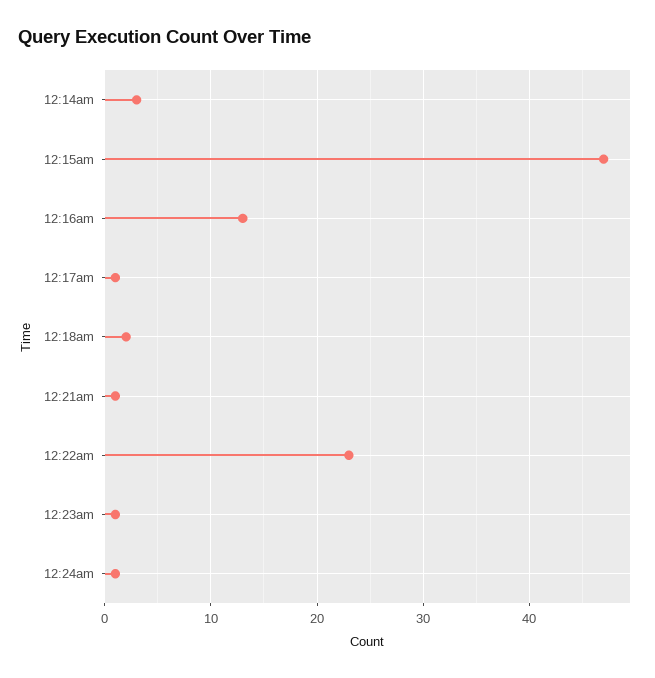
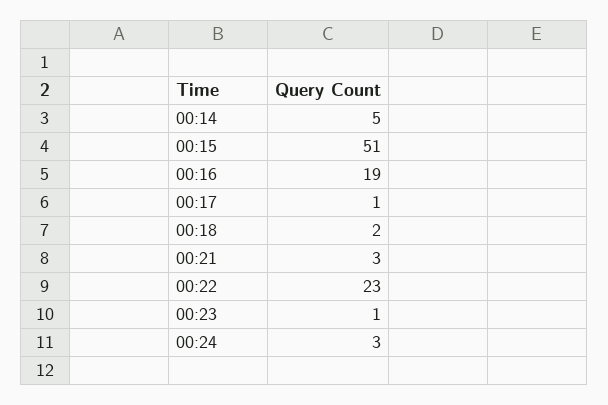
  {
-   "12:14am": 3,
+   "12:14am": 5,
-   "12:15am": 47,
+   "12:15am": 51,
-   "12:16am": 13,
+   "12:16am": 19,
    "12:17am": 1,
    "12:18am": 2,
-   "12:21am": 1,
+   "12:21am": 3,
    "12:22am": 23,
    "12:23am": 1,
-   "12:24am": 1
+   "12:24am": 3
  }

